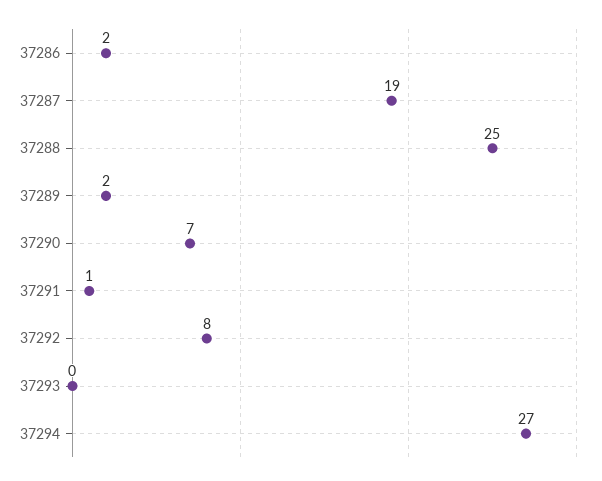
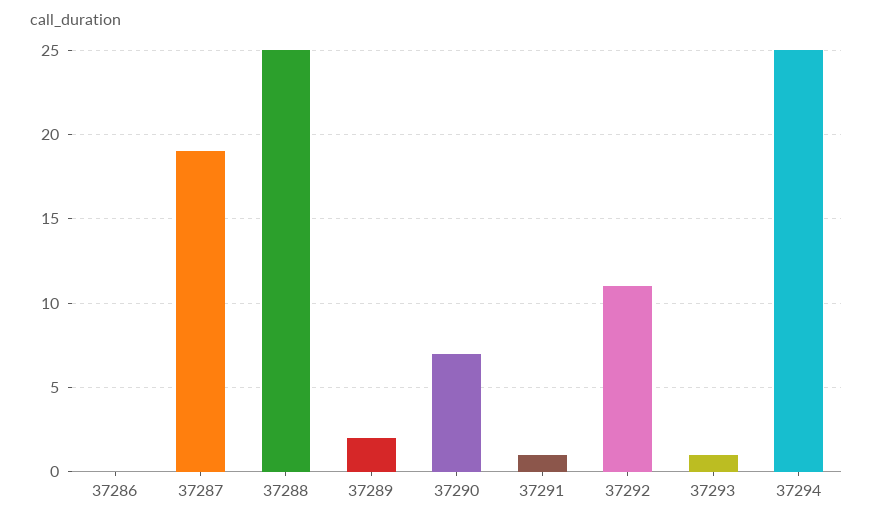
  {
-   "37286": 2,
+   "37286": 0,
    "37287": 19,
    "37288": 25,
    "37289": 2,
    "37290": 7,
    "37291": 1,
-   "37292": 8,
+   "37292": 11,
-   "37293": 0,
+   "37293": 1,
-   "37294": 27
+   "37294": 25
  }

